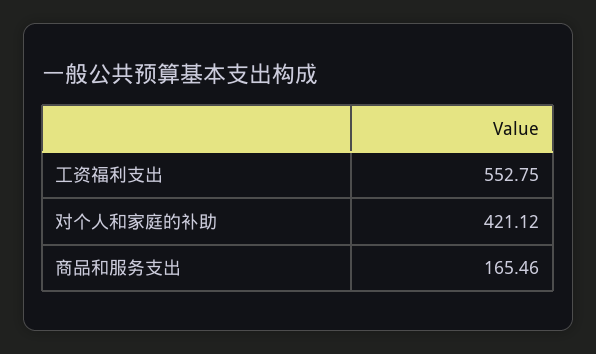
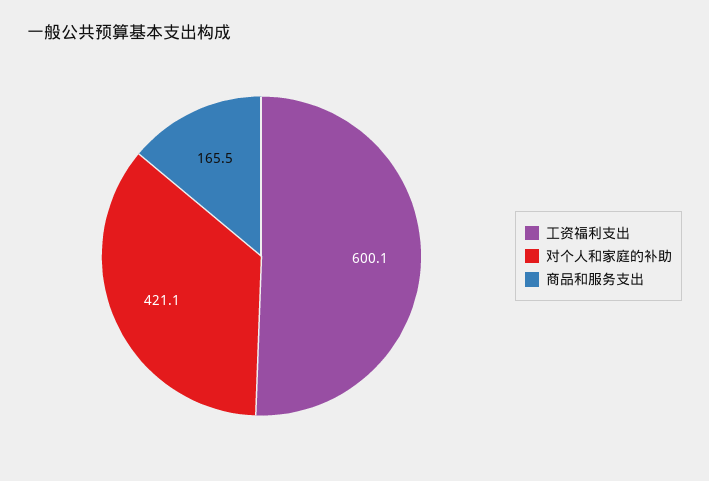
  {
-   "工资福利支出": 552.75,
+   "工资福利支出": 600.1,
    "对个人和家庭的补助": 421.12,
    "商品和服务支出": 165.46
  }

